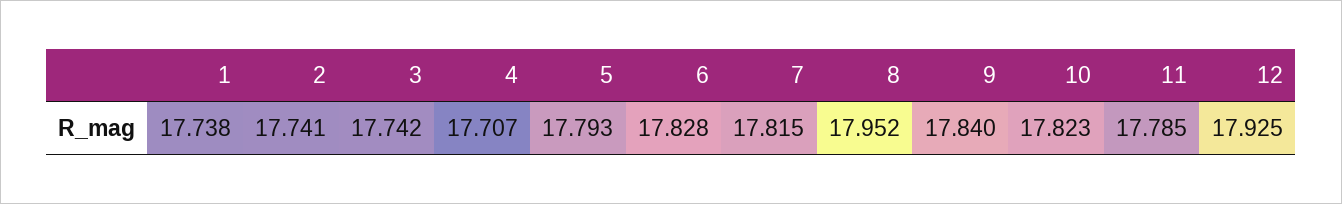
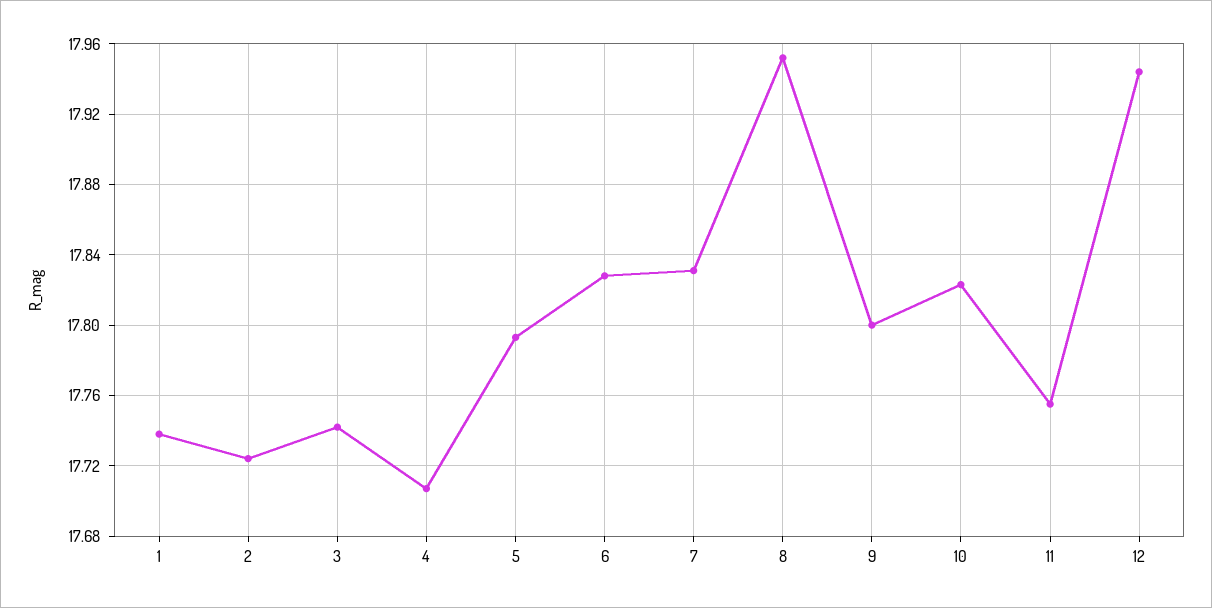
  {
    "1": 17.738,
-   "2": 17.741,
+   "2": 17.725,
    "3": 17.742,
    "4": 17.707,
    "5": 17.793,
    "6": 17.828,
-   "7": 17.815,
+   "7": 17.83,
    "8": 17.952,
-   "9": 17.84,
+   "9": 17.8,
    "10": 17.823,
-   "11": 17.785,
+   "11": 17.755,
-   "12": 17.925
+   "12": 17.945
  }

